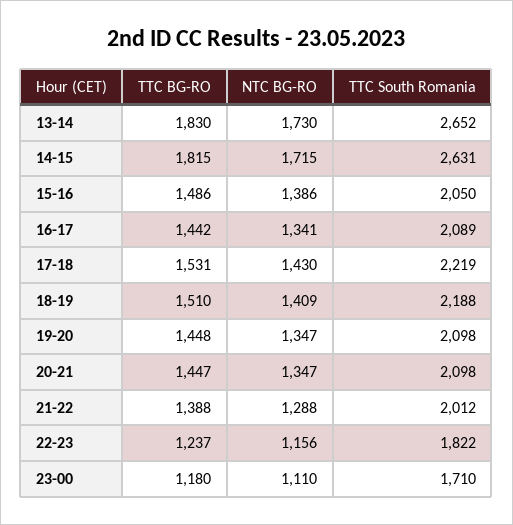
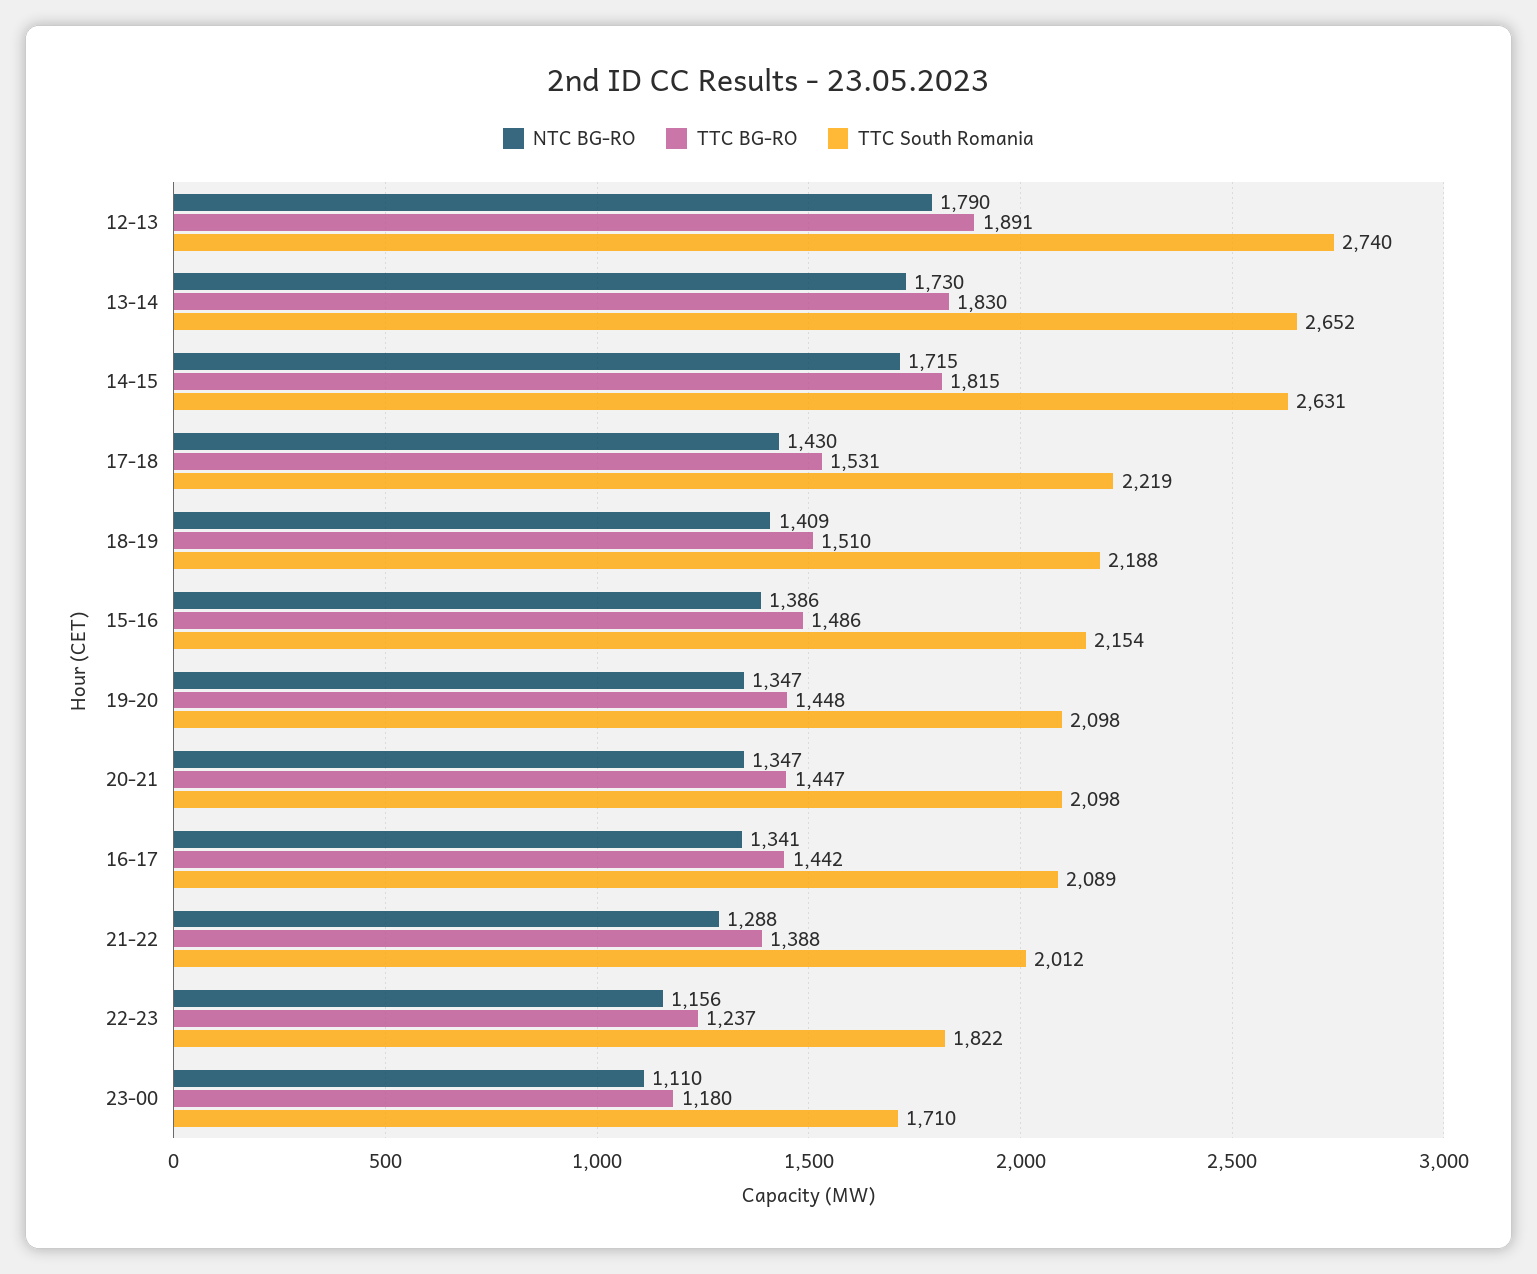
  {
    "TTC BG-RO": {
      "13-14": 1830,
      "14-15": 1815,
      "15-16": 1486,
      "16-17": 1442,
      "17-18": 1531,
      "18-19": 1510,
      "19-20": 1448,
      "20-21": 1447,
      "21-22": 1388,
      "22-23": 1237,
-     "23-00": 1180
+     "23-00": 1180,
+     "12-13": 1891
    },
    "NTC BG-RO": {
      "13-14": 1730,
      "14-15": 1715,
      "15-16": 1386,
      "16-17": 1341,
      "17-18": 1430,
      "18-19": 1409,
      "19-20": 1347,
      "20-21": 1347,
      "21-22": 1288,
      "22-23": 1156,
-     "23-00": 1110
+     "23-00": 1110,
+     "12-13": 1790
    },
    "TTC South Romania": {
      "13-14": 2652,
      "14-15": 2631,
-     "15-16": 2050,
+     "15-16": 2154,
      "16-17": 2089,
      "17-18": 2219,
      "18-19": 2188,
      "19-20": 2098,
      "20-21": 2098,
      "21-22": 2012,
      "22-23": 1822,
-     "23-00": 1710
+     "23-00": 1710,
+     "12-13": 2740
    }
  }

